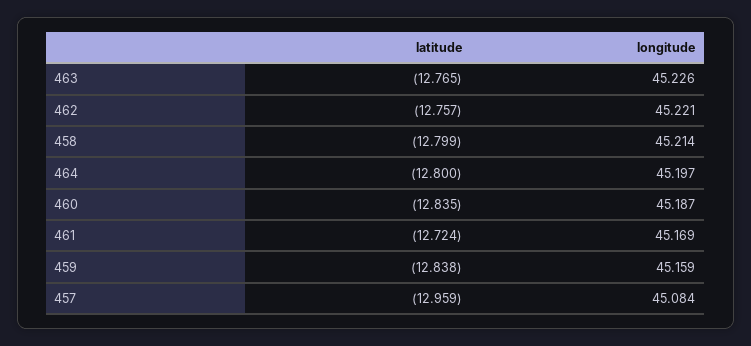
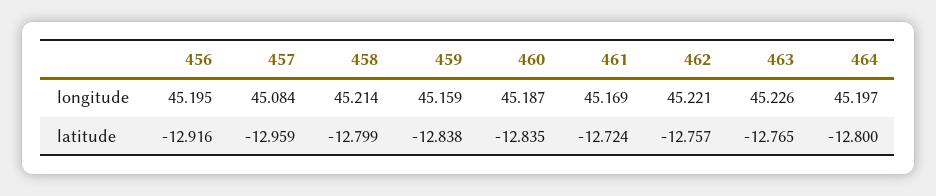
  {
    "latitude": {
      "463": -12.765,
      "462": -12.757,
      "458": -12.799,
      "464": -12.8,
      "460": -12.835,
      "461": -12.724,
      "459": -12.838,
-     "457": -12.959
+     "457": -12.959,
+     "456": -12.916
    },
    "longitude": {
      "463": 45.226,
      "462": 45.221,
      "458": 45.214,
      "464": 45.197,
      "460": 45.187,
      "461": 45.169,
      "459": 45.159,
-     "457": 45.084
+     "457": 45.084,
+     "456": 45.195
    }
  }

